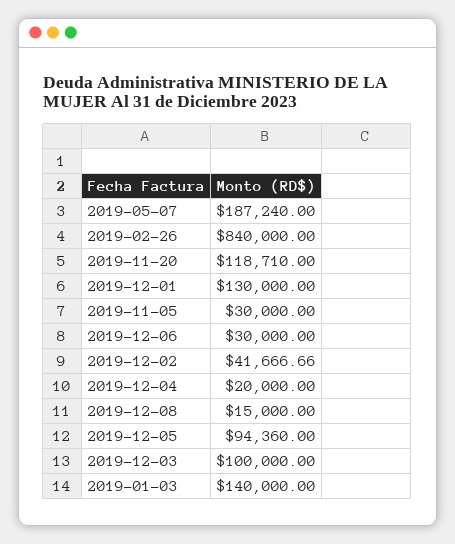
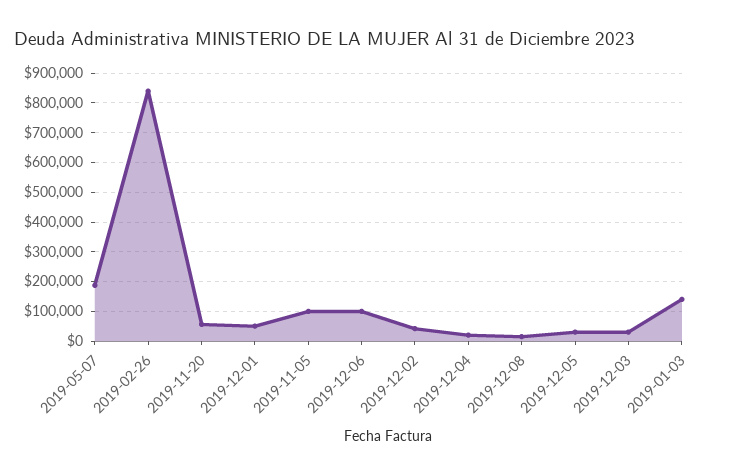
  {
    "2019-05-07": 187240,
    "2019-02-26": 840000,
-   "2019-11-20": 118710,
+   "2019-11-20": 50000,
-   "2019-12-01": 130000,
+   "2019-12-01": 50000,
-   "2019-11-05": 30000,
+   "2019-11-05": 100000,
-   "2019-12-06": 30000,
+   "2019-12-06": 100000,
    "2019-12-02": 41666.66,
    "2019-12-04": 20000,
    "2019-12-08": 15000,
-   "2019-12-05": 94360,
+   "2019-12-05": 25000,
-   "2019-12-03": 100000,
+   "2019-12-03": 25000,
    "2019-01-03": 140000
  }

